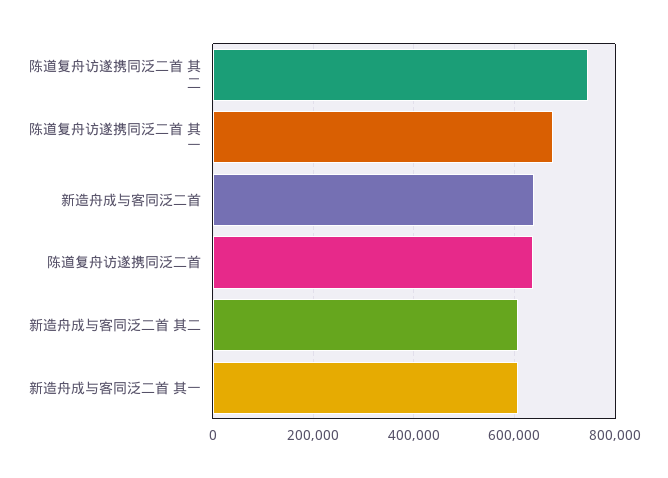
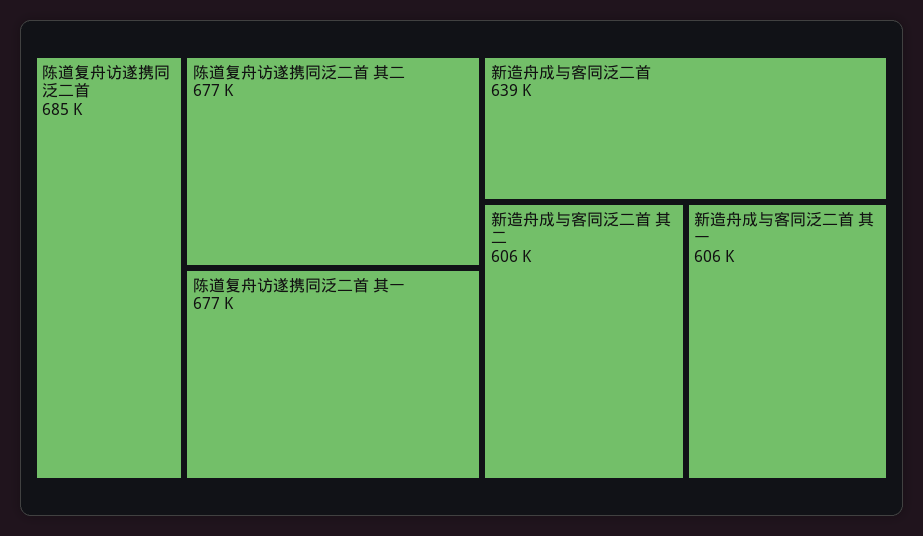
  {
-   "陈道复舟访遂携同泛二首 其二": 740000,
+   "陈道复舟访遂携同泛二首 其二": 677000,
    "陈道复舟访遂携同泛二首 其一": 677000,
    "新造舟成与客同泛二首": 639000,
-   "陈道复舟访遂携同泛二首": 640000,
+   "陈道复舟访遂携同泛二首": 685000,
    "新造舟成与客同泛二首 其二": 606000,
    "新造舟成与客同泛二首 其一": 606000
  }

